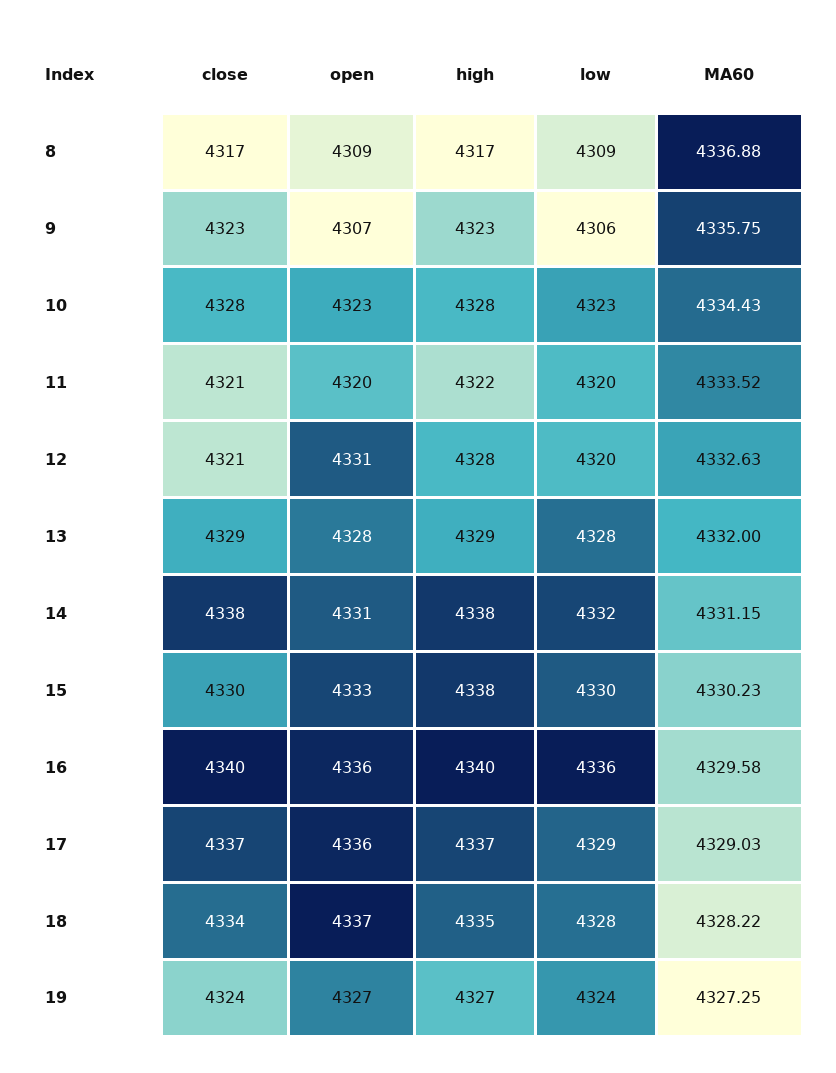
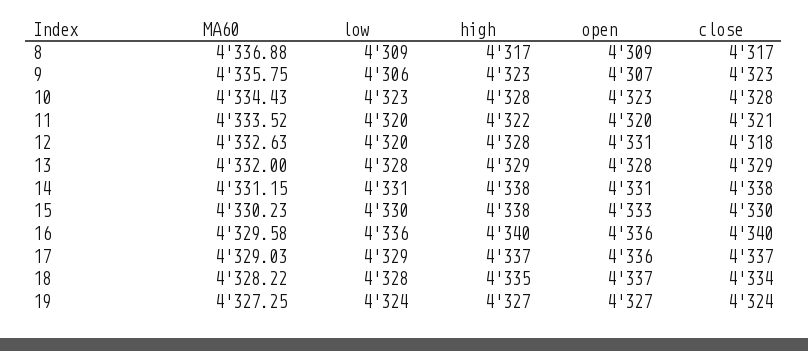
  {
    "close": {
      "8": 4317,
      "9": 4323,
      "10": 4328,
      "11": 4321,
-     "12": 4321,
+     "12": 4318,
      "13": 4329,
      "14": 4338,
      "15": 4330,
      "16": 4340,
      "17": 4337,
      "18": 4334,
      "19": 4324
    },
    "open": {
      "8": 4309,
      "9": 4307,
      "10": 4323,
      "11": 4320,
      "12": 4331,
      "13": 4328,
      "14": 4331,
      "15": 4333,
      "16": 4336,
      "17": 4336,
      "18": 4337,
      "19": 4327
    },
    "high": {
      "8": 4317,
      "9": 4323,
      "10": 4328,
      "11": 4322,
      "12": 4328,
      "13": 4329,
      "14": 4338,
      "15": 4338,
      "16": 4340,
      "17": 4337,
      "18": 4335,
      "19": 4327
    },
    "low": {
      "8": 4309,
      "9": 4306,
      "10": 4323,
      "11": 4320,
      "12": 4320,
      "13": 4328,
-     "14": 4332,
+     "14": 4331,
      "15": 4330,
      "16": 4336,
      "17": 4329,
      "18": 4328,
      "19": 4324
    },
    "MA60": {
      "8": 4336.88,
      "9": 4335.75,
      "10": 4334.43,
      "11": 4333.52,
      "12": 4332.63,
      "13": 4332,
      "14": 4331.15,
      "15": 4330.23,
      "16": 4329.58,
      "17": 4329.03,
      "18": 4328.22,
      "19": 4327.25
    }
  }

